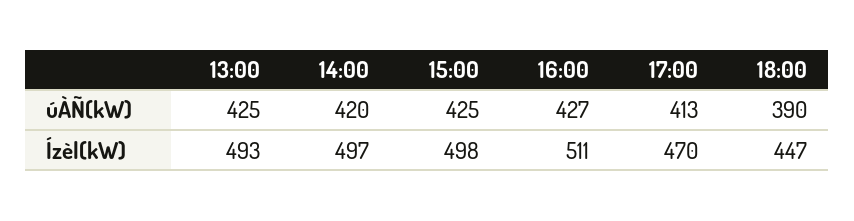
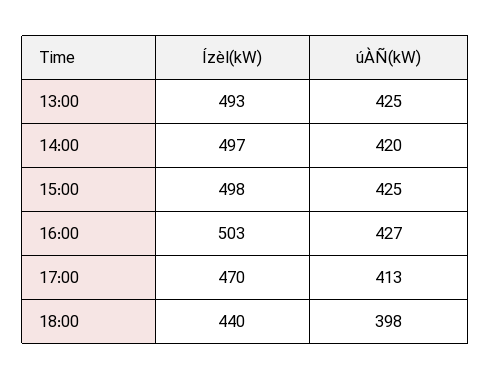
  {
    "13:00": {
      "úÀÑ(kW)": 425,
      "Ízèl(kW)": 493
    },
    "14:00": {
      "úÀÑ(kW)": 420,
      "Ízèl(kW)": 497
    },
    "15:00": {
      "úÀÑ(kW)": 425,
      "Ízèl(kW)": 498
    },
    "16:00": {
      "úÀÑ(kW)": 427,
-     "Ízèl(kW)": 511
+     "Ízèl(kW)": 503
    },
    "17:00": {
      "úÀÑ(kW)": 413,
      "Ízèl(kW)": 470
    },
    "18:00": {
-     "úÀÑ(kW)": 390,
+     "úÀÑ(kW)": 398,
-     "Ízèl(kW)": 447
+     "Ízèl(kW)": 440
    }
  }

